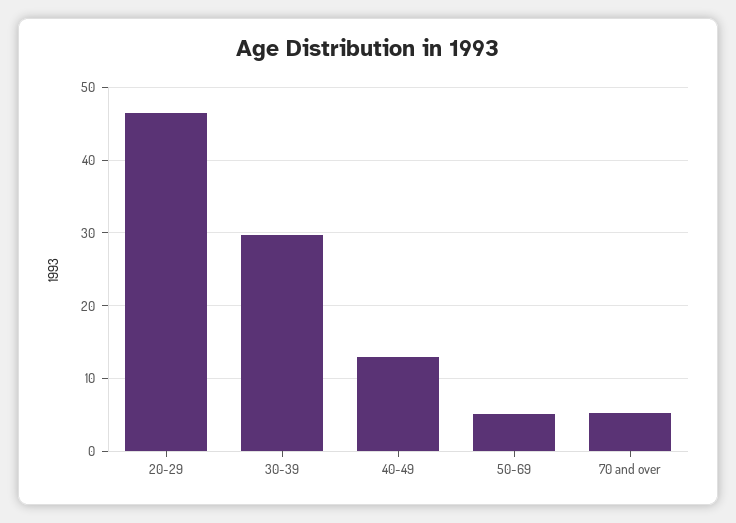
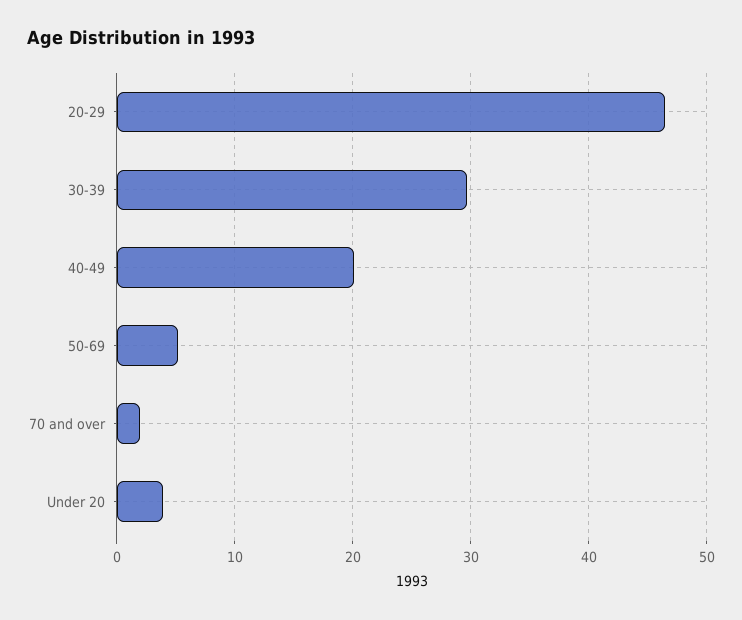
  {
    "20-29": 46,
    "30-39": 30,
-   "40-49": 13,
+   "40-49": 20,
    "50-69": 5,
-   "70 and over": 5
+   "70 and over": 2,
+   "Under 20": 4
  }

